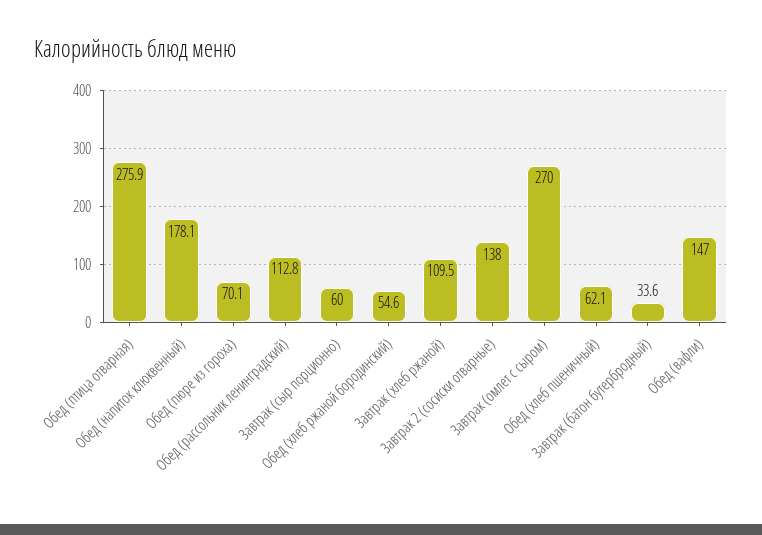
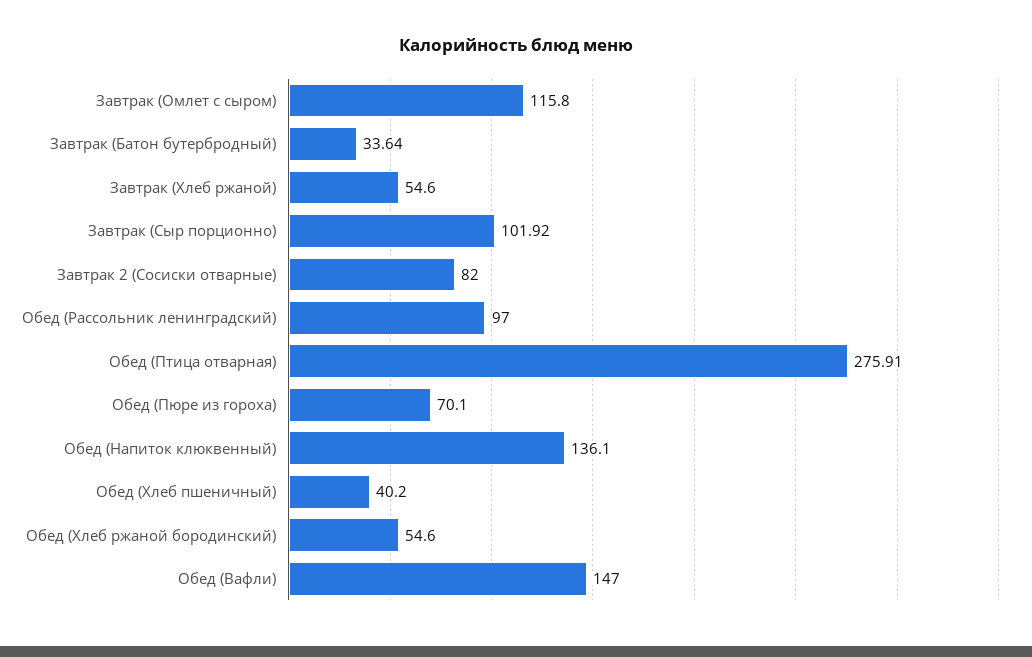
  {
    "Обед (птица отварная)": 275.91,
-   "Обед (напиток клюквенный)": 178.1,
+   "Обед (напиток клюквенный)": 136.1,
    "Обед (пюре из гороха)": 70.1,
-   "Обед (рассольник ленинградский)": 112.8,
+   "Обед (рассольник ленинградский)": 97,
-   "Завтрак (сыр порционно)": 60,
+   "Завтрак (сыр порционно)": 101.92,
    "Обед (хлеб ржаной бородинский)": 54.6,
-   "Завтрак (хлеб ржаной)": 109.5,
+   "Завтрак (хлеб ржаной)": 54.6,
-   "Завтрак 2 (сосиски отварные)": 138,
+   "Завтрак 2 (сосиски отварные)": 82,
-   "Завтрак (омлет с сыром)": 270,
+   "Завтрак (омлет с сыром)": 115.8,
-   "Обед (хлеб пшеничный)": 62.1,
+   "Обед (хлеб пшеничный)": 40.2,
    "Завтрак (батон бутербродный)": 33.64,
    "Обед (вафли)": 147
  }

